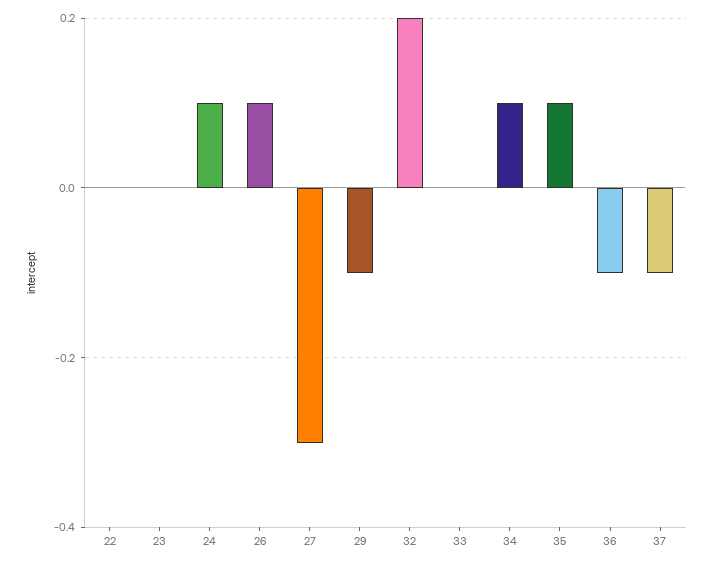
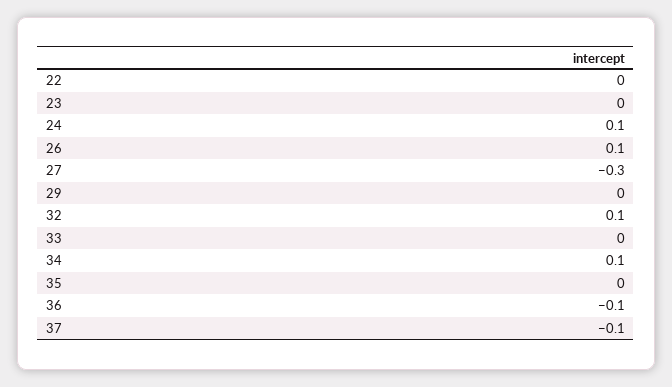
  {
    "22": 0,
    "23": 0,
    "24": 0.1,
    "26": 0.1,
    "27": -0.3,
-   "29": -0.1,
+   "29": 0,
-   "32": 0.2,
+   "32": 0.1,
    "33": 0,
    "34": 0.1,
-   "35": 0.1,
+   "35": 0,
    "36": -0.1,
    "37": -0.1
  }

